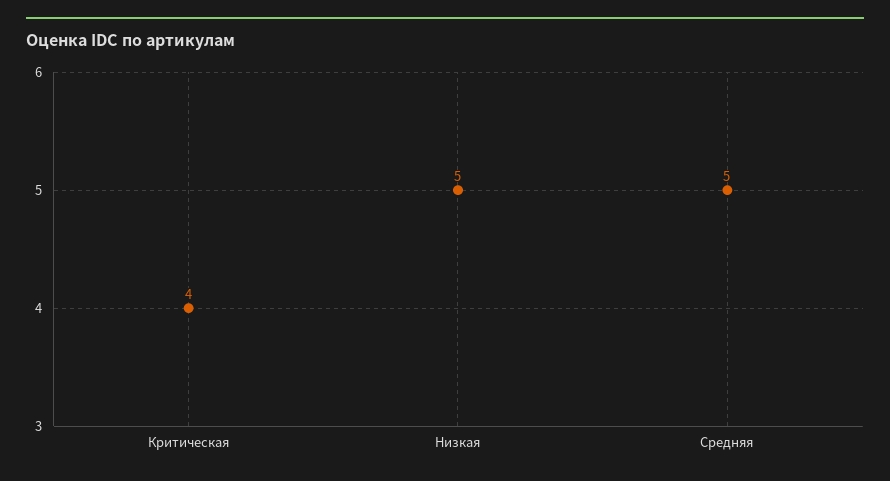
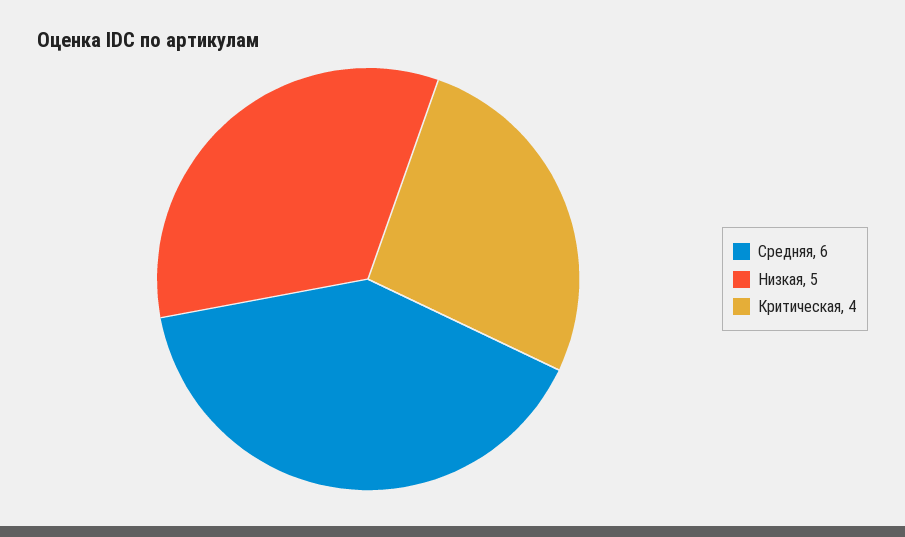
  {
    "Критическая": 4,
    "Низкая": 5,
-   "Средняя": 5
+   "Средняя": 6
  }

